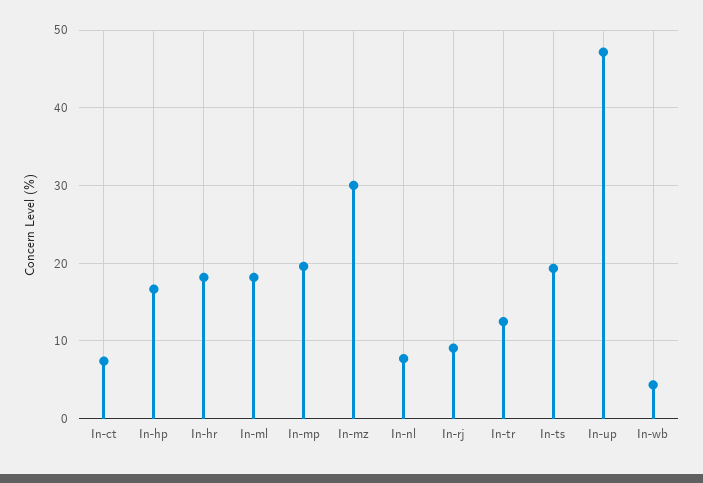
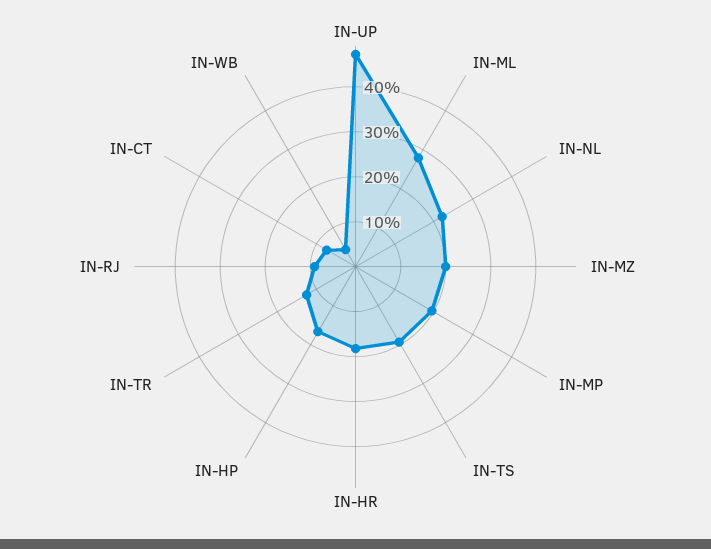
  {
    "In-ct": 7,
    "In-hp": 17,
    "In-hr": 18,
-   "In-ml": 18,
+   "In-ml": 28,
    "In-mp": 20,
-   "In-mz": 30,
+   "In-mz": 20,
-   "In-nl": 8,
+   "In-nl": 22,
    "In-rj": 9,
    "In-tr": 13,
    "In-ts": 19,
    "In-up": 47,
    "In-wb": 4
  }

